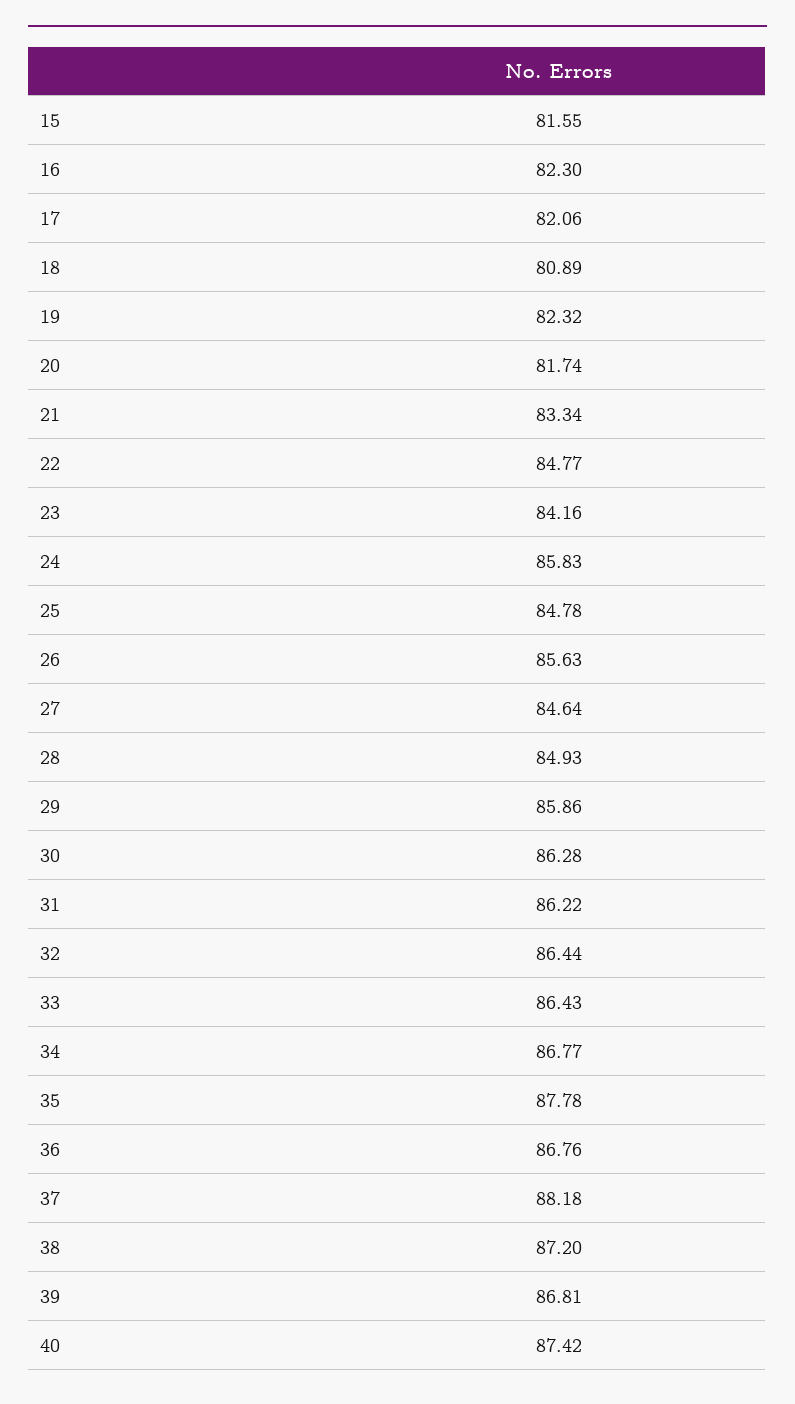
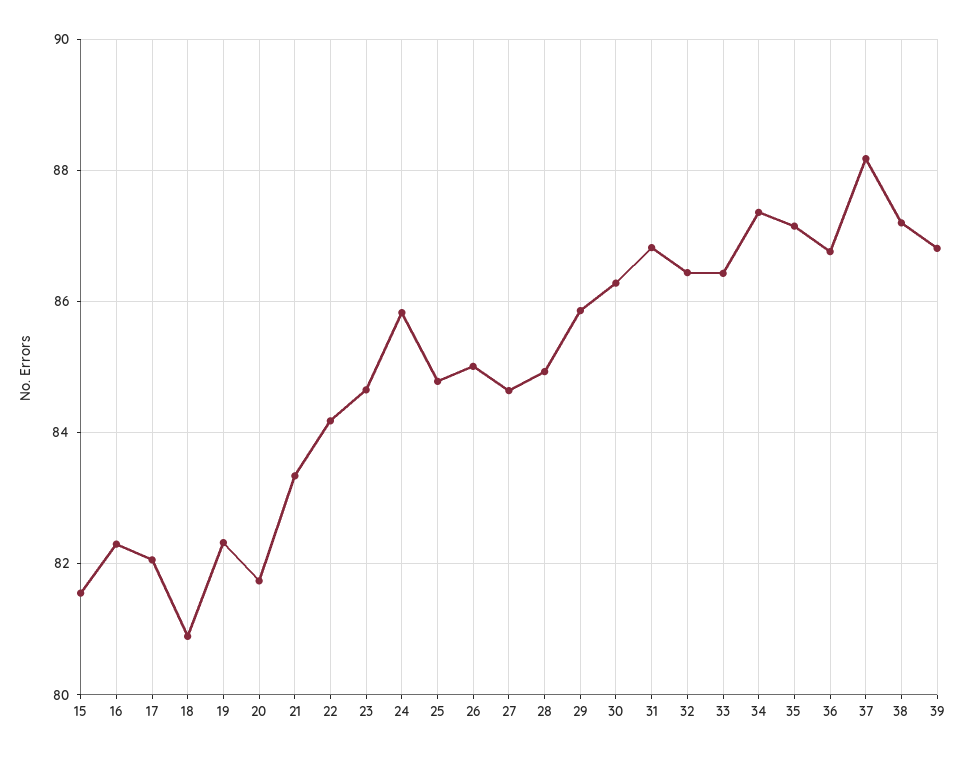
  {
    "15": 81.55,
    "16": 82.3,
    "17": 82.06,
    "18": 80.89,
    "19": 82.32,
    "20": 81.74,
    "21": 83.34,
-   "22": 84.77,
+   "22": 84.2,
-   "23": 84.16,
+   "23": 84.6,
    "24": 85.83,
    "25": 84.78,
-   "26": 85.63,
+   "26": 85,
    "27": 84.64,
    "28": 84.93,
    "29": 85.86,
    "30": 86.28,
-   "31": 86.22,
+   "31": 86.8,
    "32": 86.44,
    "33": 86.43,
-   "34": 86.77,
+   "34": 87.4,
-   "35": 87.78,
+   "35": 87.2,
    "36": 86.76,
    "37": 88.18,
    "38": 87.2,
-   "39": 86.81,
+   "39": 86.81
-   "40": 87.42
  }

